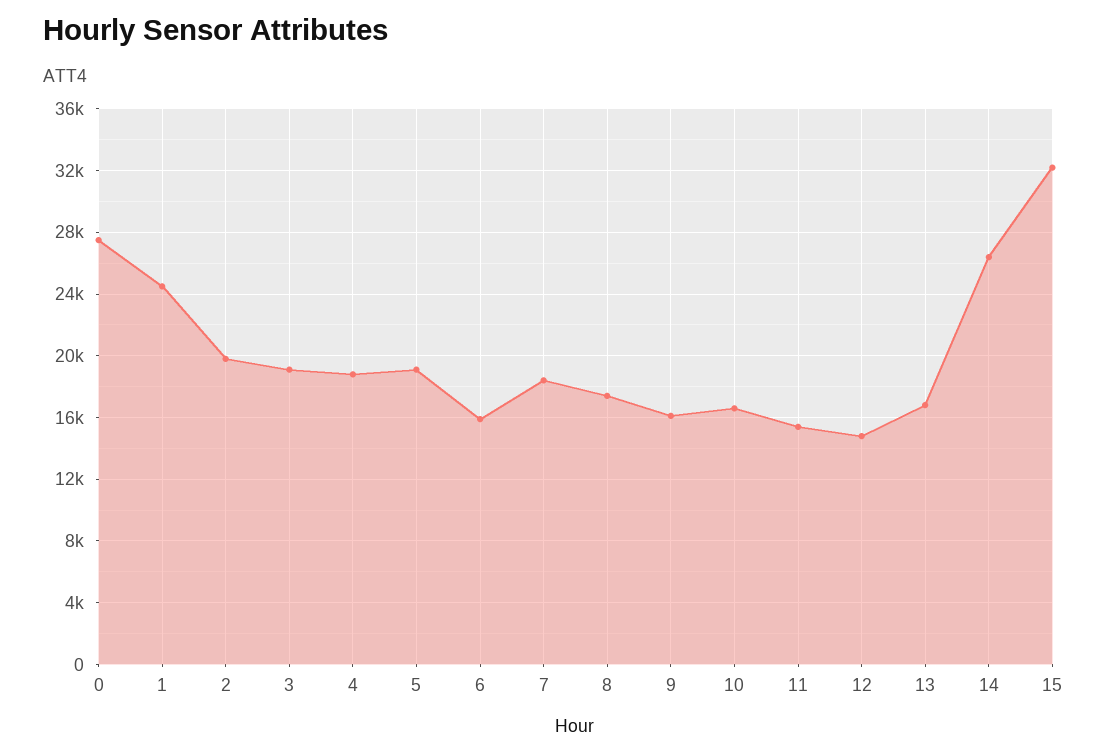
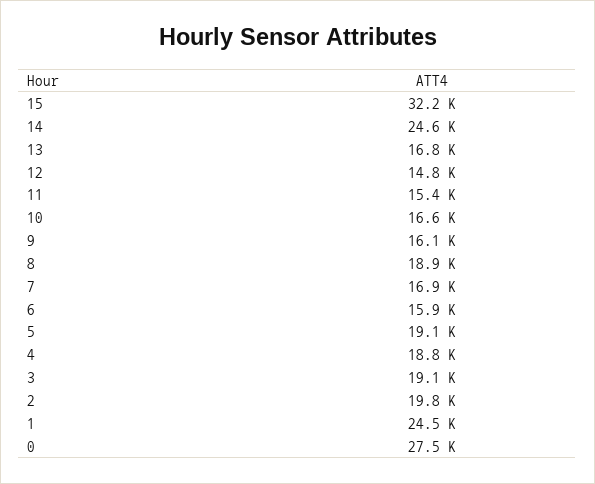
  {
    "0": 27500,
    "1": 24500,
    "2": 19800,
    "3": 19100,
    "4": 18800,
    "5": 19100,
    "6": 15900,
-   "7": 18500,
+   "7": 16900,
-   "8": 17500,
+   "8": 18900,
    "9": 16100,
    "10": 16600,
    "11": 15400,
    "12": 14800,
    "13": 16800,
-   "14": 26500,
+   "14": 24600,
    "15": 32200
  }

